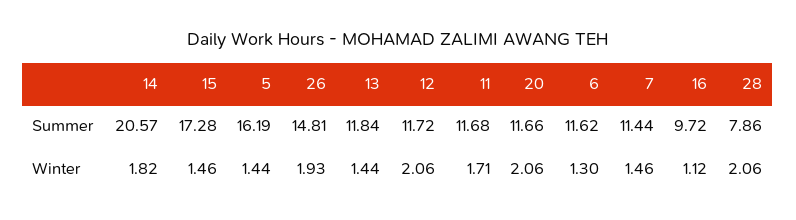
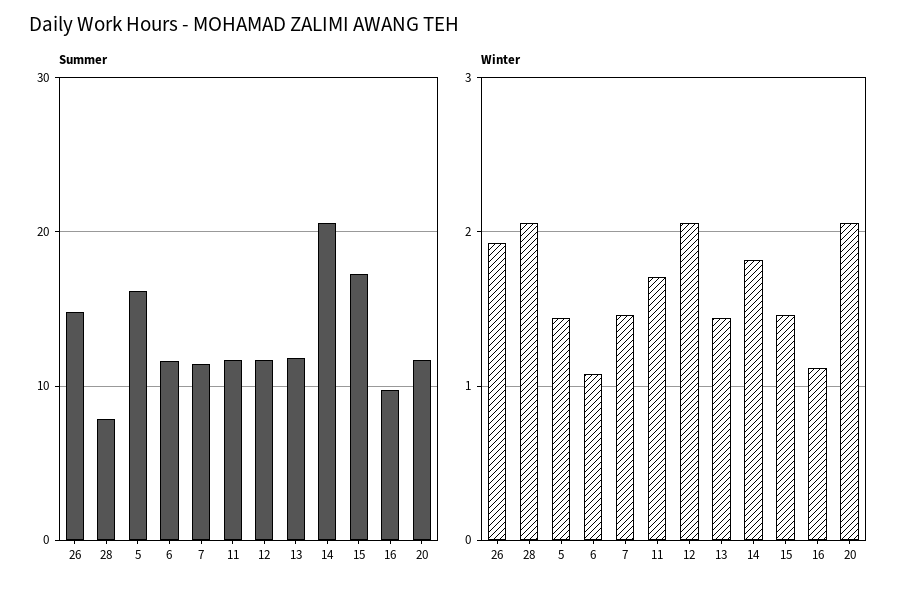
  {
    "Summer": {
      "14": 20.57,
      "15": 17.28,
      "5": 16.19,
      "26": 14.81,
      "13": 11.84,
      "12": 11.72,
      "11": 11.68,
      "20": 11.66,
      "6": 11.62,
      "7": 11.44,
      "16": 9.72,
      "28": 7.86
    },
    "Winter": {
      "14": 1.82,
      "15": 1.46,
      "5": 1.44,
      "26": 1.93,
      "13": 1.44,
      "12": 2.06,
      "11": 1.71,
      "20": 2.06,
-     "6": 1.3,
+     "6": 1.1,
      "7": 1.46,
      "16": 1.12,
      "28": 2.06
    }
  }

